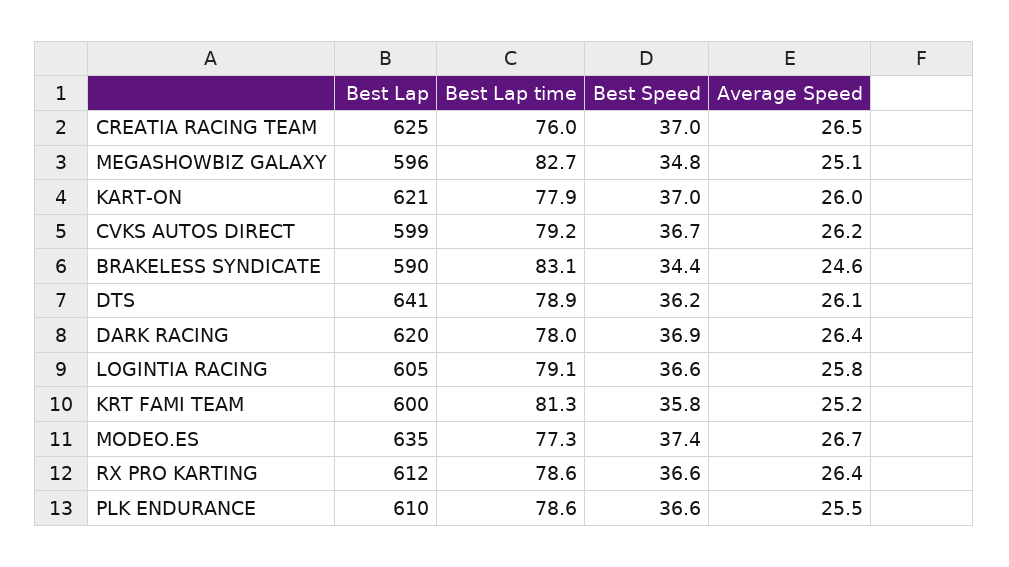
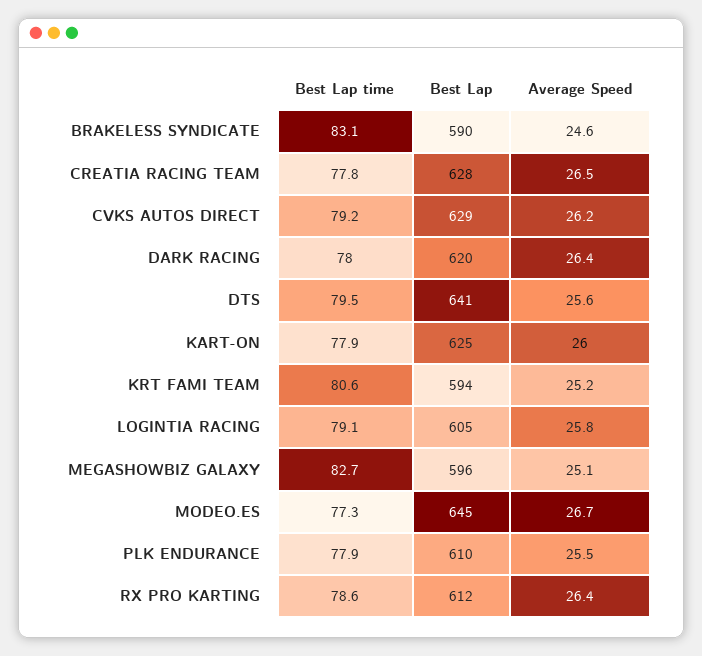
  {
    "Best Lap": {
-     "CREATIA RACING TEAM": 625,
+     "CREATIA RACING TEAM": 628,
      "MEGASHOWBIZ GALAXY": 596,
-     "KART-ON": 621,
+     "KART-ON": 625,
-     "CVKS AUTOS DIRECT": 599,
+     "CVKS AUTOS DIRECT": 629,
      "BRAKELESS SYNDICATE": 590,
      "DTS": 641,
      "DARK RACING": 620,
      "LOGINTIA RACING": 605,
-     "KRT FAMI TEAM": 600,
+     "KRT FAMI TEAM": 594,
-     "MODEO.ES": 635,
+     "MODEO.ES": 645,
      "RX PRO KARTING": 612,
      "PLK ENDURANCE": 610
    },
    "Best Lap time": {
-     "CREATIA RACING TEAM": 76,
+     "CREATIA RACING TEAM": 77.8,
      "MEGASHOWBIZ GALAXY": 82.7,
      "KART-ON": 77.9,
      "CVKS AUTOS DIRECT": 79.2,
      "BRAKELESS SYNDICATE": 83.1,
-     "DTS": 78.9,
+     "DTS": 79.5,
      "DARK RACING": 78,
      "LOGINTIA RACING": 79.1,
-     "KRT FAMI TEAM": 81.3,
+     "KRT FAMI TEAM": 80.6,
      "MODEO.ES": 77.3,
      "RX PRO KARTING": 78.6,
-     "PLK ENDURANCE": 78.6
+     "PLK ENDURANCE": 77.9
    },
-   "Best Speed": {
-     "CREATIA RACING TEAM": 37,
-     "MEGASHOWBIZ GALAXY": 34.8,
-     "KART-ON": 37,
-     "CVKS AUTOS DIRECT": 36.7,
-     "BRAKELESS SYNDICATE": 34.4,
-     "DTS": 36.2,
-     "DARK RACING": 36.9,
-     "LOGINTIA RACING": 36.6,
-     "KRT FAMI TEAM": 35.8,
-     "MODEO.ES": 37.4,
-     "RX PRO KARTING": 36.6,
-     "PLK ENDURANCE": 36.6
-   },
    "Average Speed": {
      "CREATIA RACING TEAM": 26.5,
      "MEGASHOWBIZ GALAXY": 25.1,
      "KART-ON": 26,
      "CVKS AUTOS DIRECT": 26.2,
      "BRAKELESS SYNDICATE": 24.6,
-     "DTS": 26.1,
+     "DTS": 25.6,
      "DARK RACING": 26.4,
      "LOGINTIA RACING": 25.8,
      "KRT FAMI TEAM": 25.2,
      "MODEO.ES": 26.7,
      "RX PRO KARTING": 26.4,
      "PLK ENDURANCE": 25.5
    }
  }

